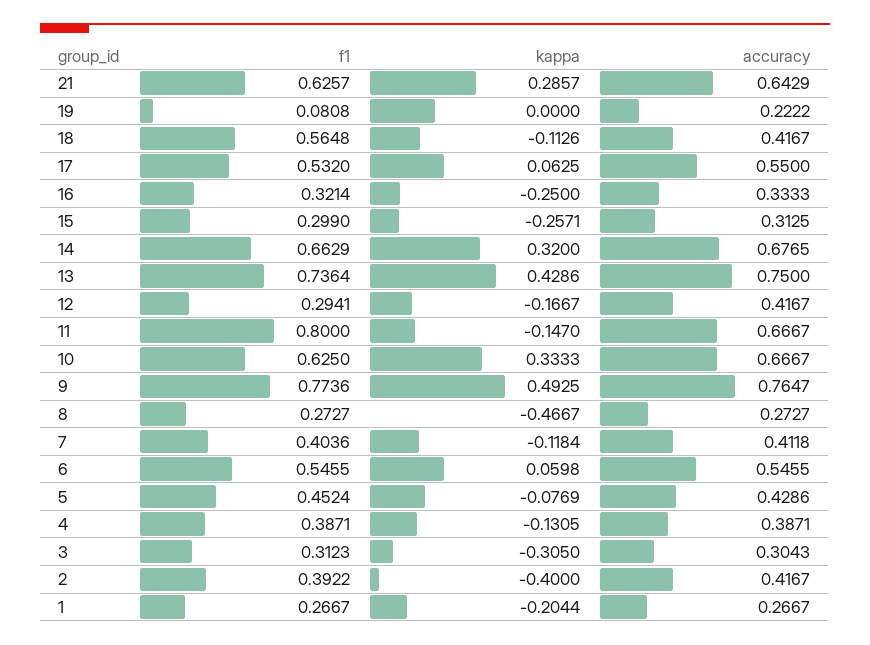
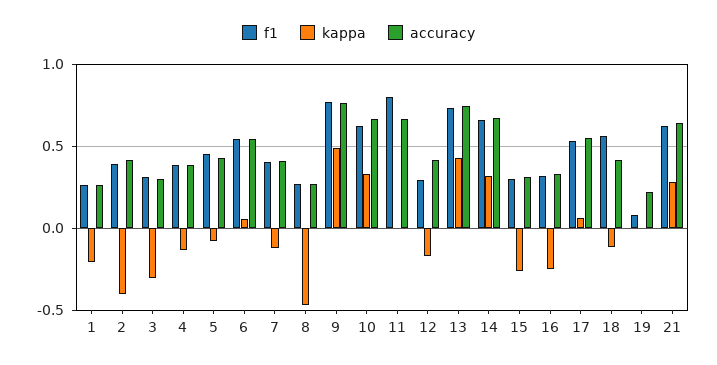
  {
    "f1": {
      "21": 0.6257,
      "19": 0.0808,
      "18": 0.5648,
      "17": 0.532,
      "16": 0.3214,
      "15": 0.299,
      "14": 0.6629,
      "13": 0.7364,
      "12": 0.2941,
      "11": 0.8,
      "10": 0.625,
      "9": 0.7736,
      "8": 0.2727,
      "7": 0.4036,
      "6": 0.5455,
      "5": 0.4524,
      "4": 0.3871,
      "3": 0.3123,
      "2": 0.3922,
      "1": 0.2667
    },
    "kappa": {
      "21": 0.2857,
      "19": 0,
      "18": -0.1126,
      "17": 0.0625,
      "16": -0.25,
      "15": -0.2571,
      "14": 0.32,
      "13": 0.4286,
      "12": -0.1667,
-     "11": -0.147,
+     "11": 0,
      "10": 0.3333,
      "9": 0.4925,
      "8": -0.4667,
      "7": -0.1184,
      "6": 0.0598,
      "5": -0.0769,
      "4": -0.1305,
      "3": -0.305,
      "2": -0.4,
      "1": -0.2044
    },
    "accuracy": {
      "21": 0.6429,
      "19": 0.2222,
      "18": 0.4167,
      "17": 0.55,
      "16": 0.3333,
      "15": 0.3125,
      "14": 0.6765,
      "13": 0.75,
      "12": 0.4167,
      "11": 0.6667,
      "10": 0.6667,
      "9": 0.7647,
      "8": 0.2727,
      "7": 0.4118,
      "6": 0.5455,
      "5": 0.4286,
      "4": 0.3871,
      "3": 0.3043,
      "2": 0.4167,
      "1": 0.2667
    }
  }

